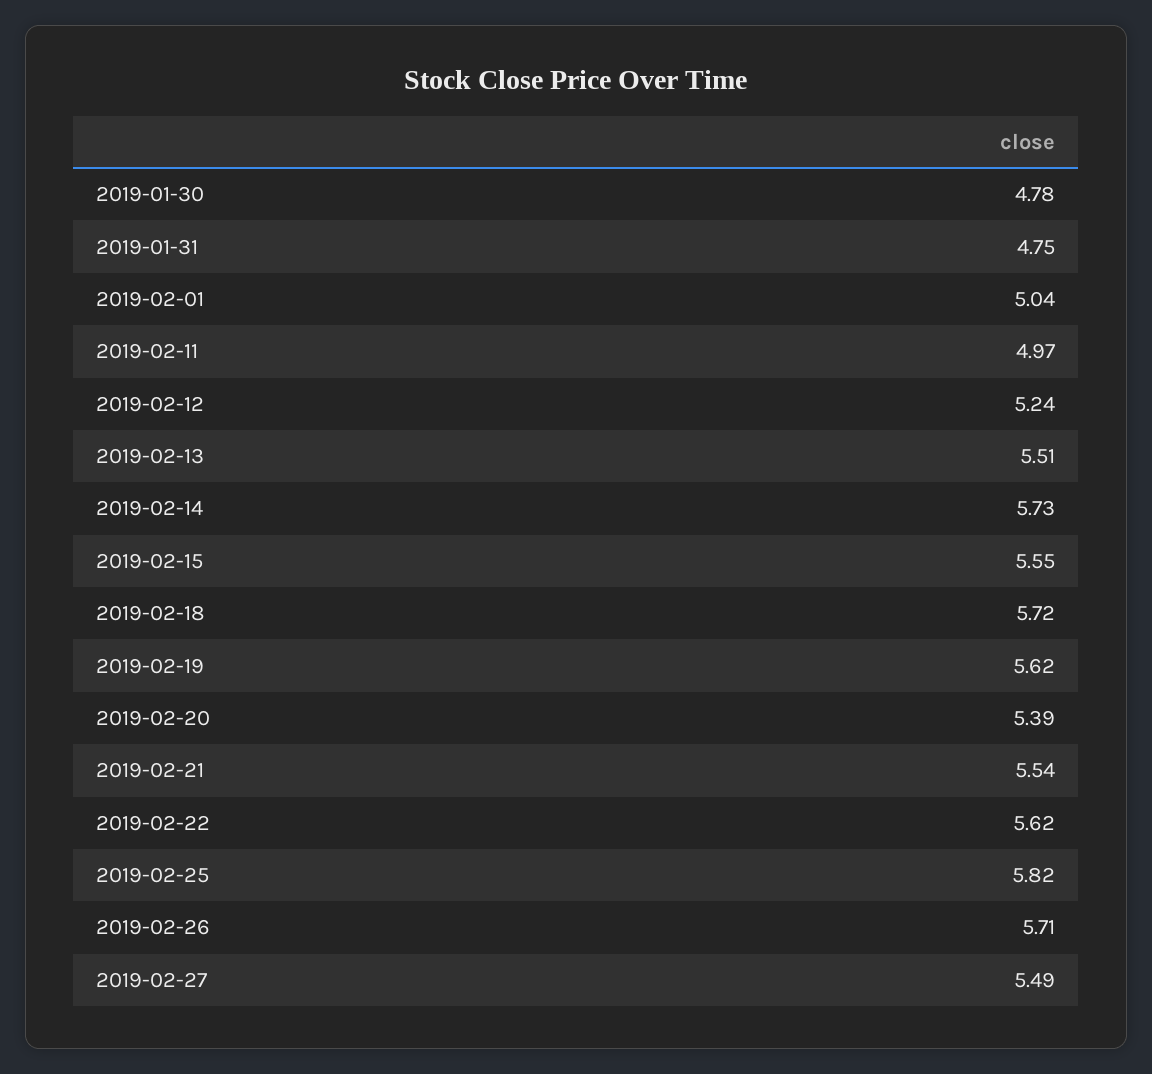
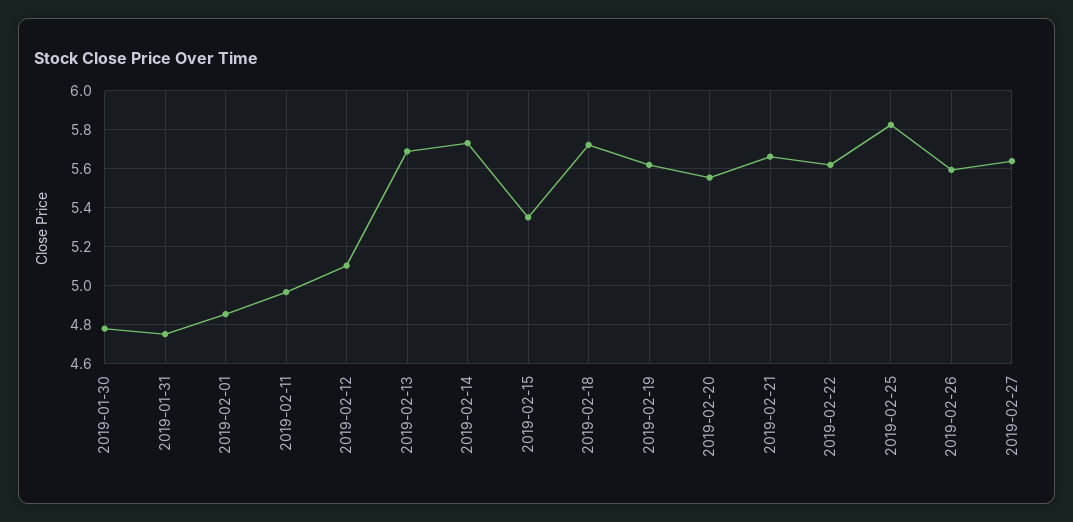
  {
    "2019-01-30": 4.78,
    "2019-01-31": 4.75,
-   "2019-02-01": 5.04,
+   "2019-02-01": 4.85,
    "2019-02-11": 4.97,
-   "2019-02-12": 5.24,
+   "2019-02-12": 5.1,
-   "2019-02-13": 5.51,
+   "2019-02-13": 5.7,
    "2019-02-14": 5.73,
-   "2019-02-15": 5.55,
+   "2019-02-15": 5.35,
    "2019-02-18": 5.72,
    "2019-02-19": 5.62,
-   "2019-02-20": 5.39,
+   "2019-02-20": 5.55,
-   "2019-02-21": 5.54,
+   "2019-02-21": 5.65,
    "2019-02-22": 5.62,
    "2019-02-25": 5.82,
-   "2019-02-26": 5.71,
+   "2019-02-26": 5.6,
-   "2019-02-27": 5.49
+   "2019-02-27": 5.65
  }

